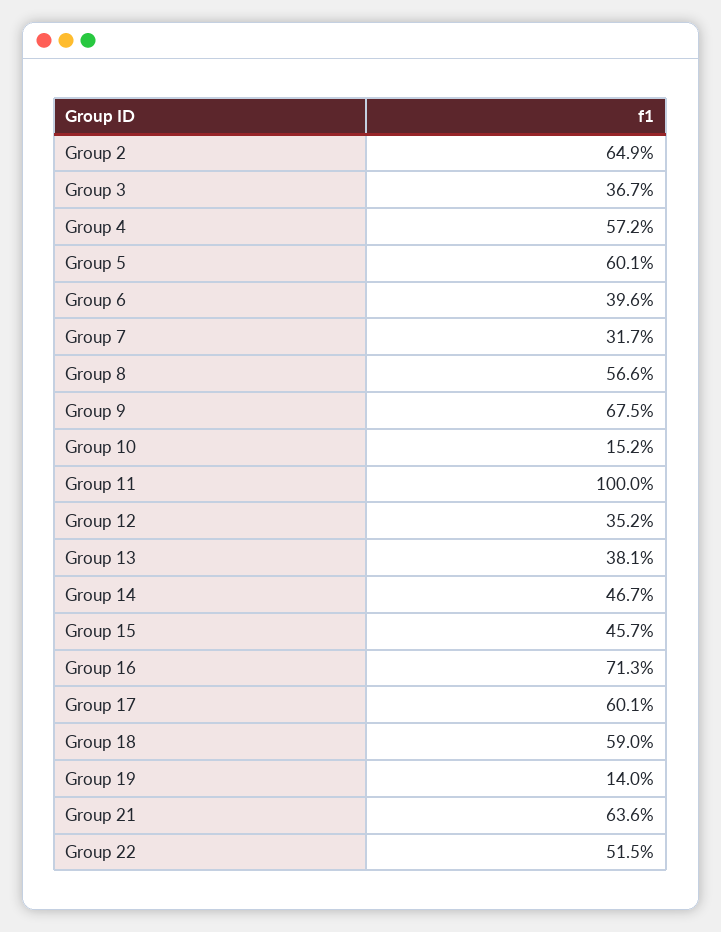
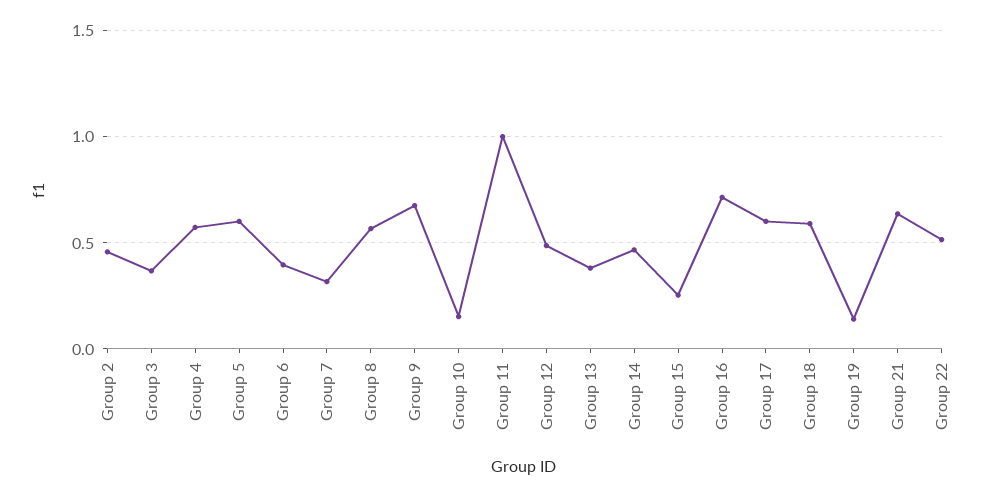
  {
-   "Group 2": 0.649,
+   "Group 2": 0.45,
    "Group 3": 0.367,
    "Group 4": 0.572,
    "Group 5": 0.601,
    "Group 6": 0.396,
    "Group 7": 0.317,
    "Group 8": 0.566,
    "Group 9": 0.675,
    "Group 10": 0.152,
    "Group 11": 1,
-   "Group 12": 0.352,
+   "Group 12": 0.5,
    "Group 13": 0.381,
    "Group 14": 0.467,
-   "Group 15": 0.457,
+   "Group 15": 0.25,
    "Group 16": 0.713,
    "Group 17": 0.601,
    "Group 18": 0.59,
    "Group 19": 0.14,
    "Group 21": 0.636,
    "Group 22": 0.515
  }

